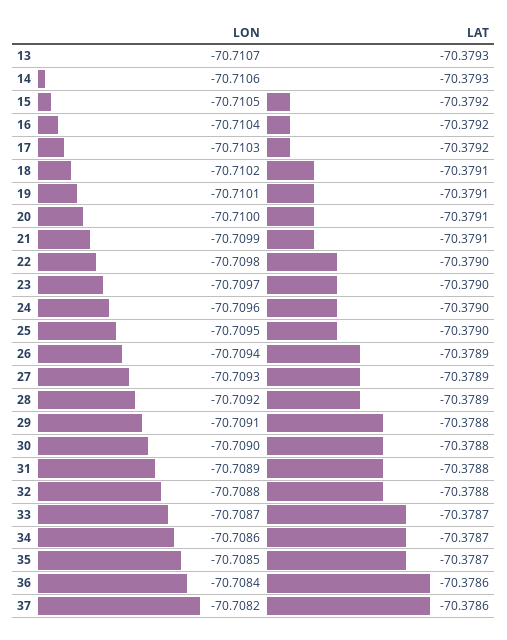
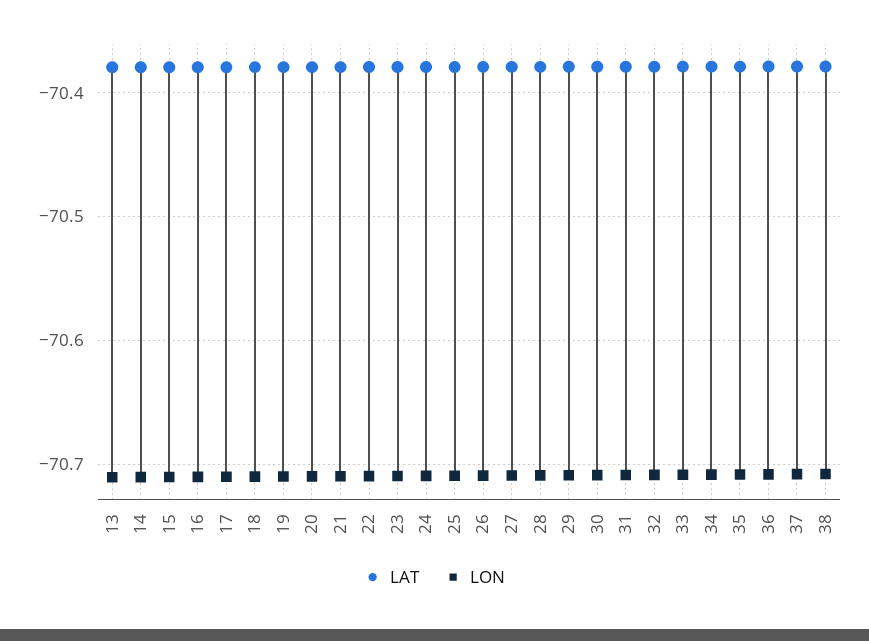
  {
    "LON": {
      "13": -70.7107,
      "14": -70.7106,
      "15": -70.7105,
      "16": -70.7104,
      "17": -70.7103,
      "18": -70.7102,
      "19": -70.7101,
      "20": -70.71,
      "21": -70.7099,
      "22": -70.7098,
      "23": -70.7097,
      "24": -70.7096,
      "25": -70.7095,
      "26": -70.7094,
      "27": -70.7093,
      "28": -70.7092,
      "29": -70.7091,
      "30": -70.709,
      "31": -70.7089,
      "32": -70.7088,
      "33": -70.7087,
      "34": -70.7086,
      "35": -70.7085,
      "36": -70.7084,
-     "37": -70.7082
+     "37": -70.7082,
+     "38": -70.71
    },
    "LAT": {
      "13": -70.3793,
      "14": -70.3793,
      "15": -70.3792,
      "16": -70.3792,
      "17": -70.3792,
      "18": -70.3791,
      "19": -70.3791,
      "20": -70.3791,
      "21": -70.3791,
      "22": -70.379,
      "23": -70.379,
      "24": -70.379,
      "25": -70.379,
      "26": -70.3789,
      "27": -70.3789,
      "28": -70.3789,
      "29": -70.3788,
      "30": -70.3788,
      "31": -70.3788,
      "32": -70.3788,
      "33": -70.3787,
      "34": -70.3787,
      "35": -70.3787,
      "36": -70.3786,
-     "37": -70.3786
+     "37": -70.3786,
+     "38": -70.38
    }
  }

